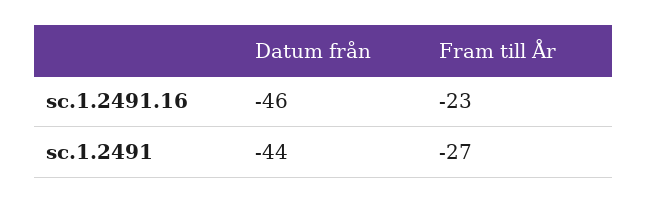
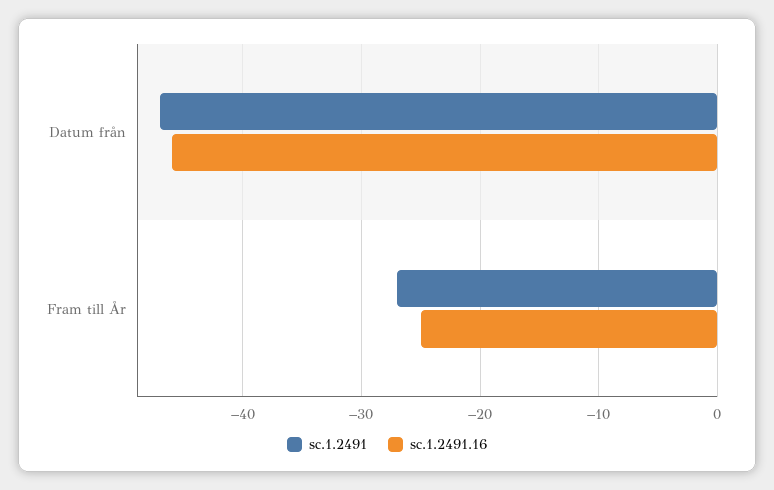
  {
    "sc.1.2491.16": {
      "Datum från": -46,
-     "Fram till År": -23
+     "Fram till År": -25
    },
    "sc.1.2491": {
-     "Datum från": -44,
+     "Datum från": -47,
      "Fram till År": -27
    }
  }

